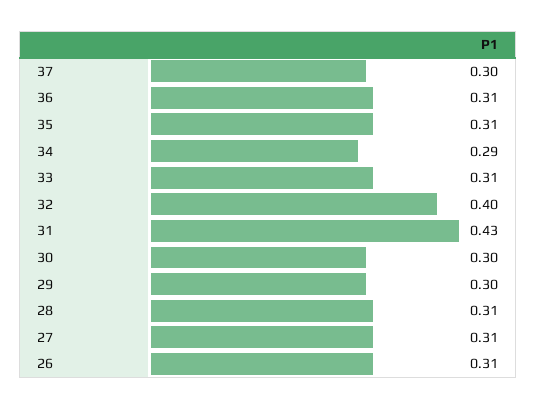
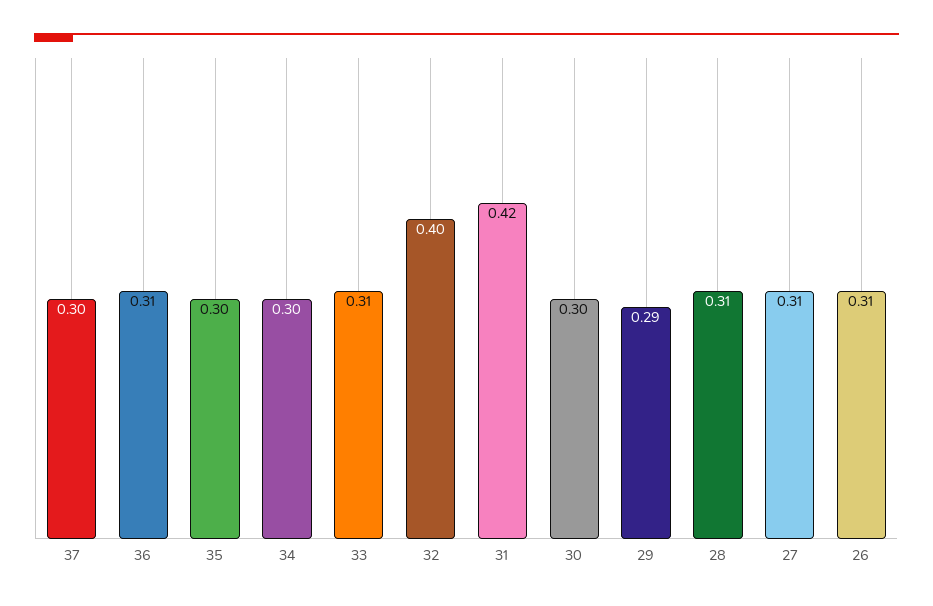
  {
    "37": 0.3,
    "36": 0.31,
-   "35": 0.31,
+   "35": 0.3,
-   "34": 0.29,
+   "34": 0.3,
    "33": 0.31,
    "32": 0.4,
-   "31": 0.43,
+   "31": 0.42,
    "30": 0.3,
-   "29": 0.3,
+   "29": 0.29,
    "28": 0.31,
    "27": 0.31,
    "26": 0.31
  }

